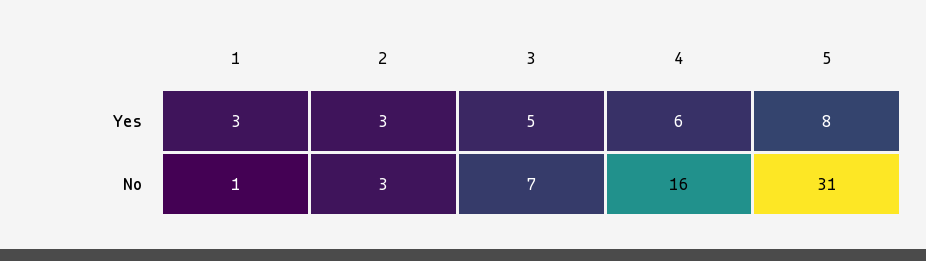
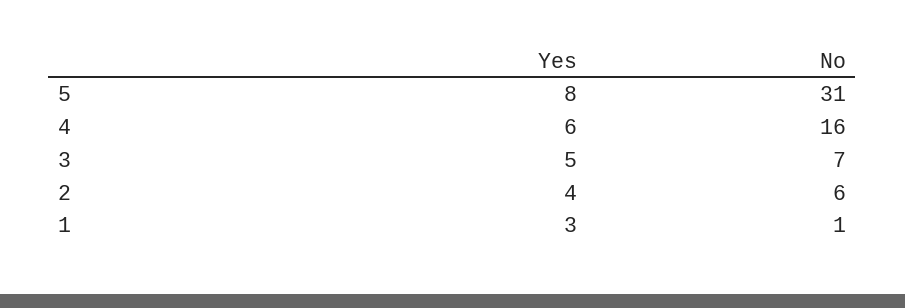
  {
    "1": {
      "Yes": 3,
      "No": 1
    },
    "2": {
-     "Yes": 3,
+     "Yes": 4,
-     "No": 3
+     "No": 6
    },
    "3": {
      "Yes": 5,
      "No": 7
    },
    "4": {
      "Yes": 6,
      "No": 16
    },
    "5": {
      "Yes": 8,
      "No": 31
    }
  }

